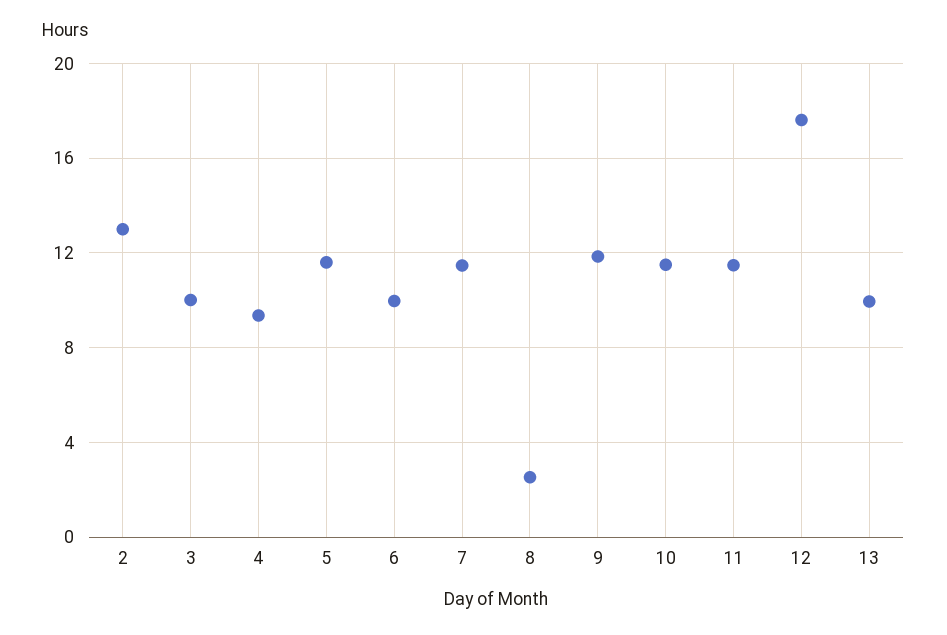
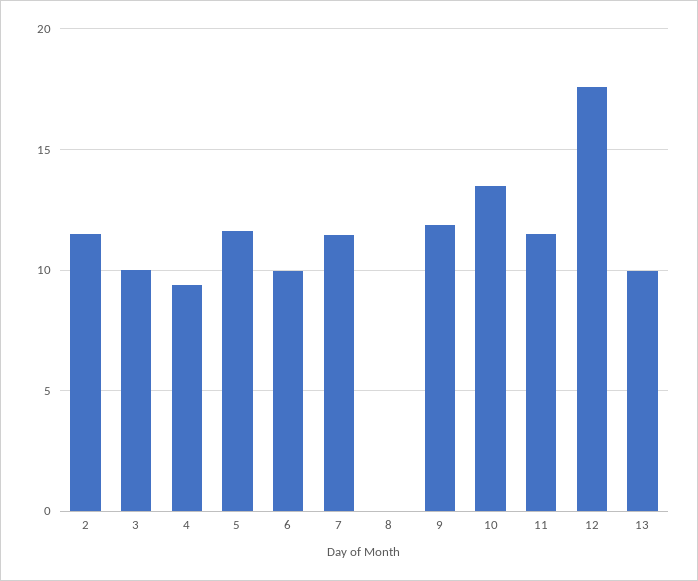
  {
-   "2": 13,
+   "2": 11.5,
    "3": 10,
    "4": 9.5,
    "5": 11.5,
    "6": 10,
    "7": 11.5,
-   "8": 2.5,
+   "8": 0,
    "9": 12,
-   "10": 11.5,
+   "10": 13.5,
    "11": 11.5,
    "12": 17.5,
    "13": 10
  }

